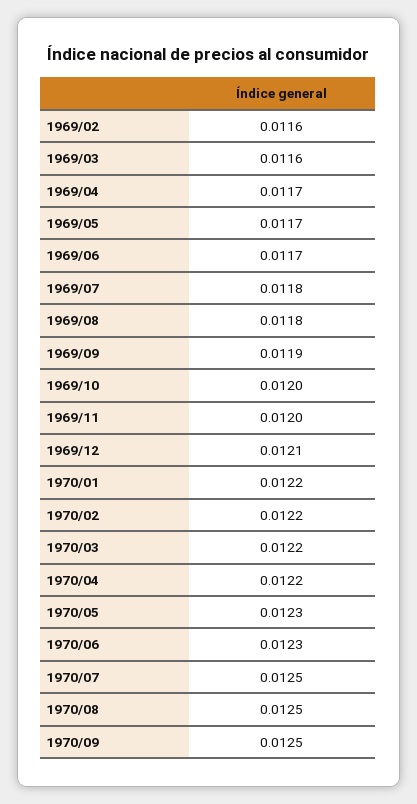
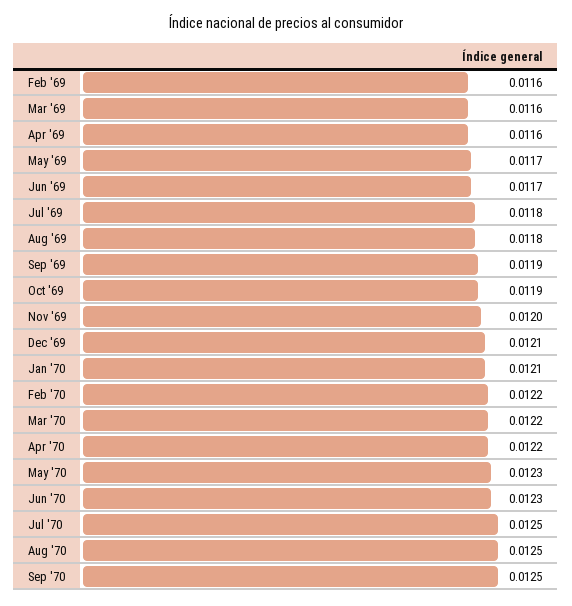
  {
    "1969/02": 0.0116,
    "1969/03": 0.0116,
-   "1969/04": 0.0117,
+   "1969/04": 0.0116,
    "1969/05": 0.0117,
    "1969/06": 0.0117,
    "1969/07": 0.0118,
    "1969/08": 0.0118,
    "1969/09": 0.0119,
-   "1969/10": 0.012,
+   "1969/10": 0.0119,
    "1969/11": 0.012,
    "1969/12": 0.0121,
-   "1970/01": 0.0122,
+   "1970/01": 0.0121,
    "1970/02": 0.0122,
    "1970/03": 0.0122,
    "1970/04": 0.0122,
    "1970/05": 0.0123,
    "1970/06": 0.0123,
    "1970/07": 0.0125,
    "1970/08": 0.0125,
    "1970/09": 0.0125
  }

